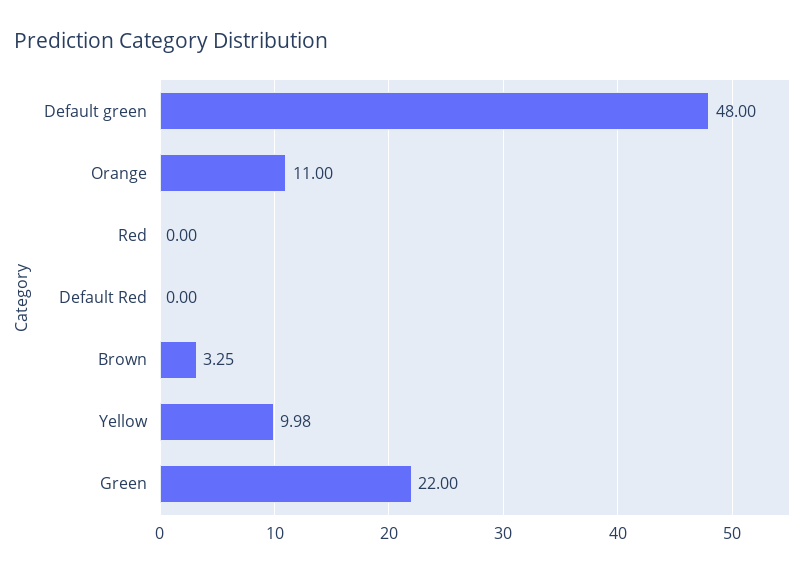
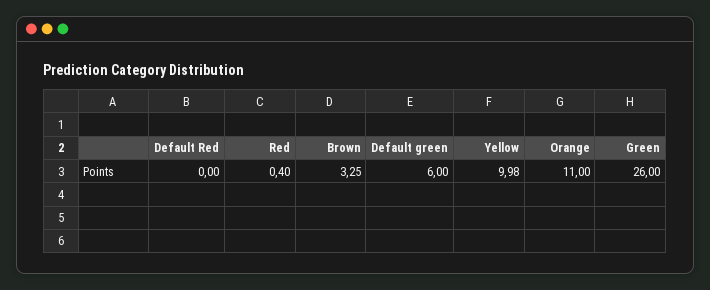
  {
-   "Default green": 48,
+   "Default green": 6,
    "Orange": 11,
-   "Red": 0,
+   "Red": 0.4,
    "Default Red": 0,
    "Brown": 3.25,
    "Yellow": 9.98,
-   "Green": 22
+   "Green": 26
  }

